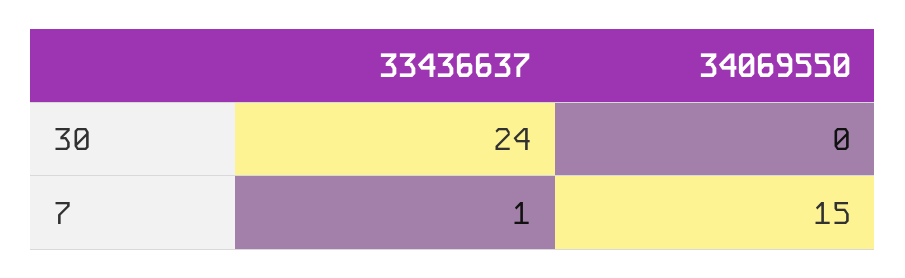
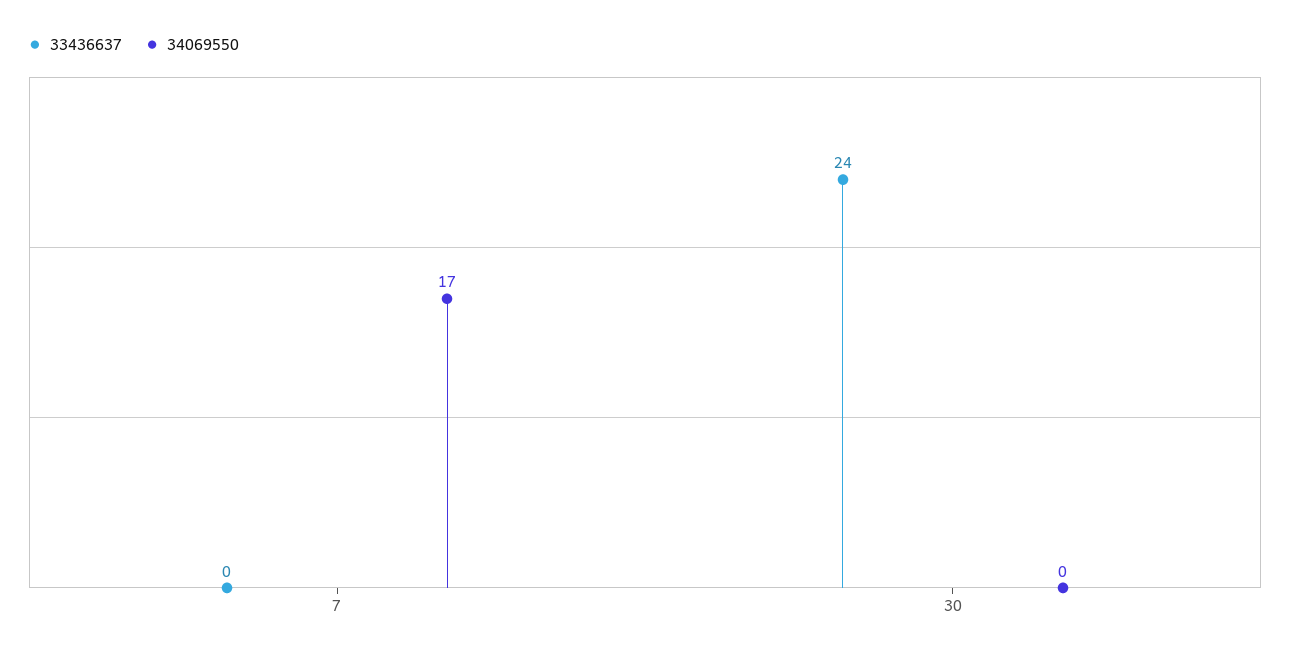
  {
    "33436637": {
      "30": 24,
-     "7": 1
+     "7": 0
    },
    "34069550": {
      "30": 0,
-     "7": 15
+     "7": 17
    }
  }

